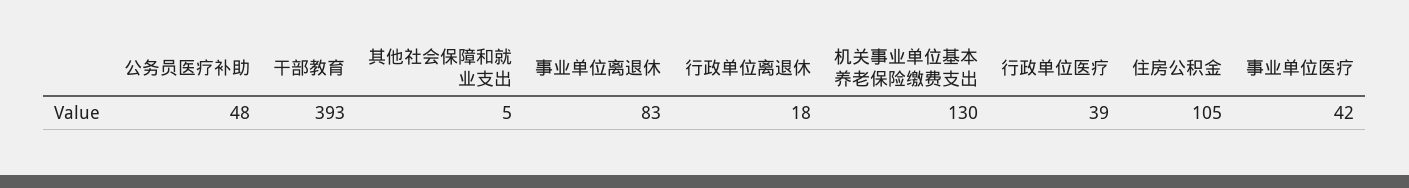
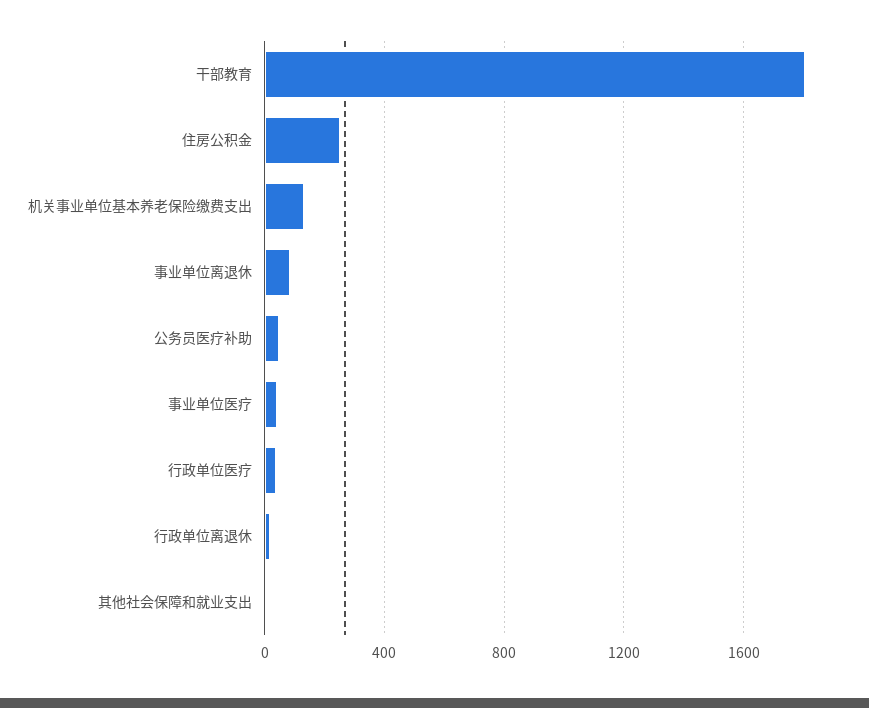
  {
    "公务员医疗补助": 48,
-   "干部教育": 393,
+   "干部教育": 1800,
    "其他社会保障和就业支出": 5,
    "事业单位离退休": 83,
    "行政单位离退休": 18,
    "机关事业单位基本养老保险缴费支出": 130,
    "行政单位医疗": 39,
-   "住房公积金": 105,
+   "住房公积金": 250,
    "事业单位医疗": 42
  }

